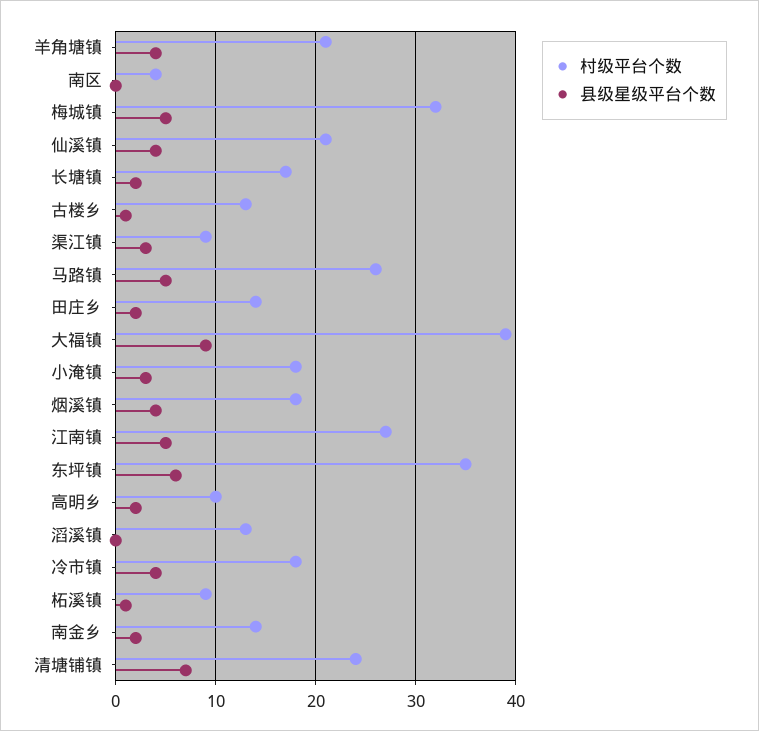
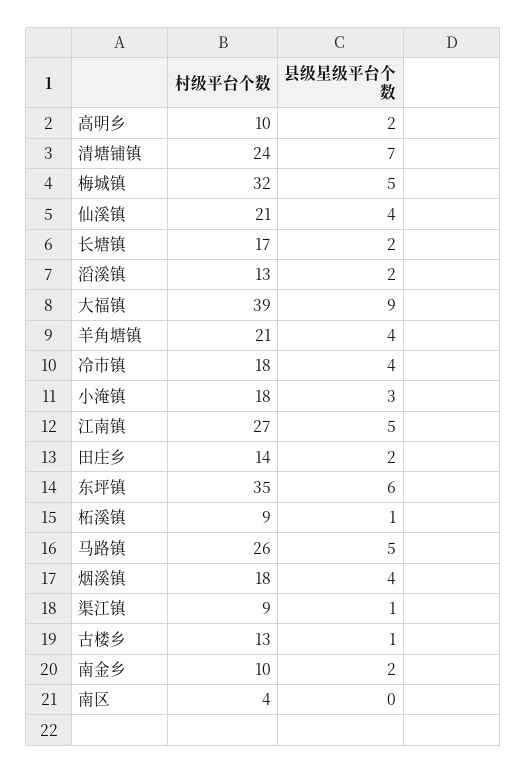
  {
    "村级平台个数": {
      "羊角塘镇": 21,
      "南区": 4,
      "梅城镇": 32,
      "仙溪镇": 21,
      "长塘镇": 17,
      "古楼乡": 13,
      "渠江镇": 9,
      "马路镇": 26,
      "田庄乡": 14,
      "大福镇": 39,
      "小淹镇": 18,
      "烟溪镇": 18,
      "江南镇": 27,
      "东坪镇": 35,
      "高明乡": 10,
      "滔溪镇": 13,
      "冷市镇": 18,
      "柘溪镇": 9,
-     "南金乡": 14,
+     "南金乡": 10,
      "清塘铺镇": 24
    },
    "县级星级平台个数": {
      "羊角塘镇": 4,
      "南区": 0,
      "梅城镇": 5,
      "仙溪镇": 4,
      "长塘镇": 2,
      "古楼乡": 1,
-     "渠江镇": 3,
+     "渠江镇": 1,
      "马路镇": 5,
      "田庄乡": 2,
      "大福镇": 9,
      "小淹镇": 3,
      "烟溪镇": 4,
      "江南镇": 5,
      "东坪镇": 6,
      "高明乡": 2,
-     "滔溪镇": 0,
+     "滔溪镇": 2,
      "冷市镇": 4,
      "柘溪镇": 1,
      "南金乡": 2,
      "清塘铺镇": 7
    }
  }

